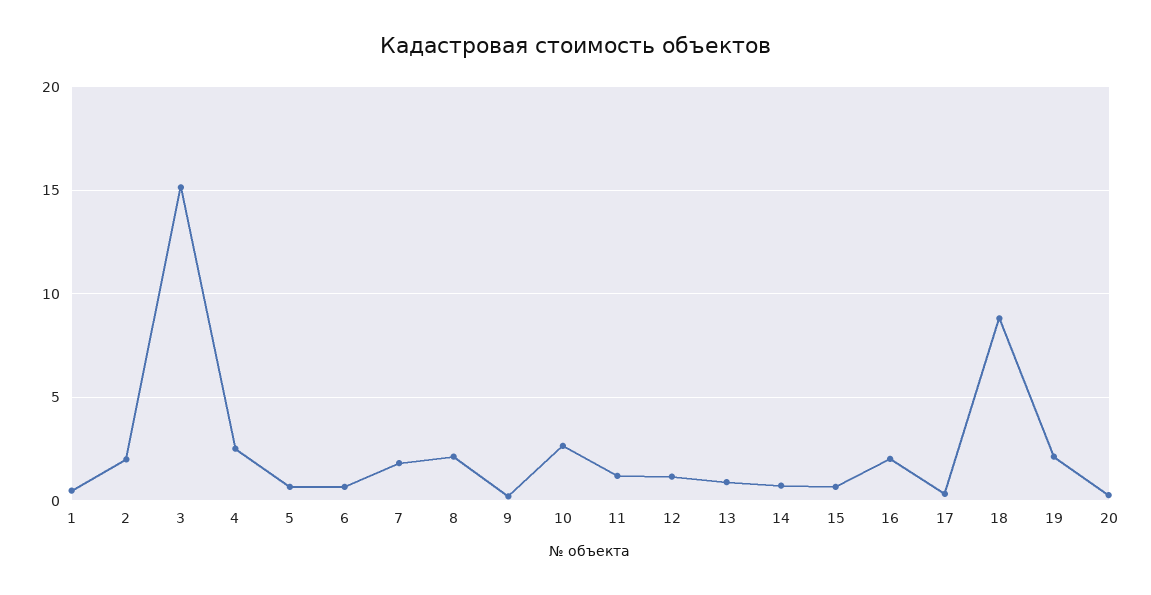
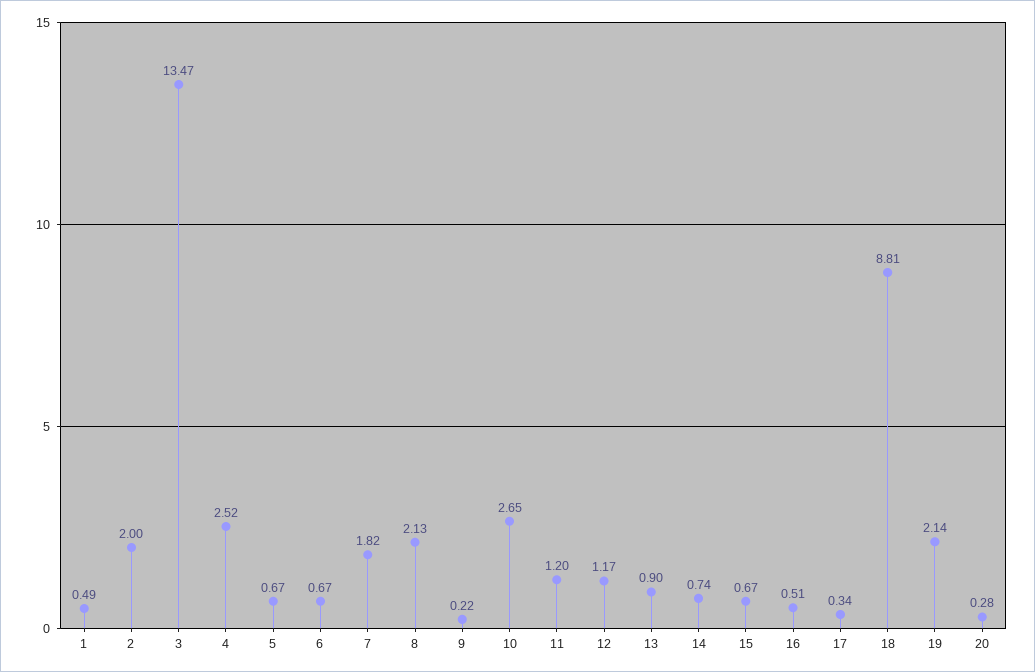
  {
    "1": 0.49,
    "2": 2,
-   "3": 15,
+   "3": 13.47,
    "4": 2.52,
    "5": 0.67,
    "6": 0.67,
    "7": 1.82,
    "8": 2.13,
    "9": 0.22,
    "10": 2.65,
    "11": 1.2,
    "12": 1.17,
    "13": 0.9,
    "14": 0.74,
    "15": 0.67,
-   "16": 2,
+   "16": 0.51,
    "17": 0.34,
    "18": 8.81,
    "19": 2.14,
    "20": 0.28
  }

